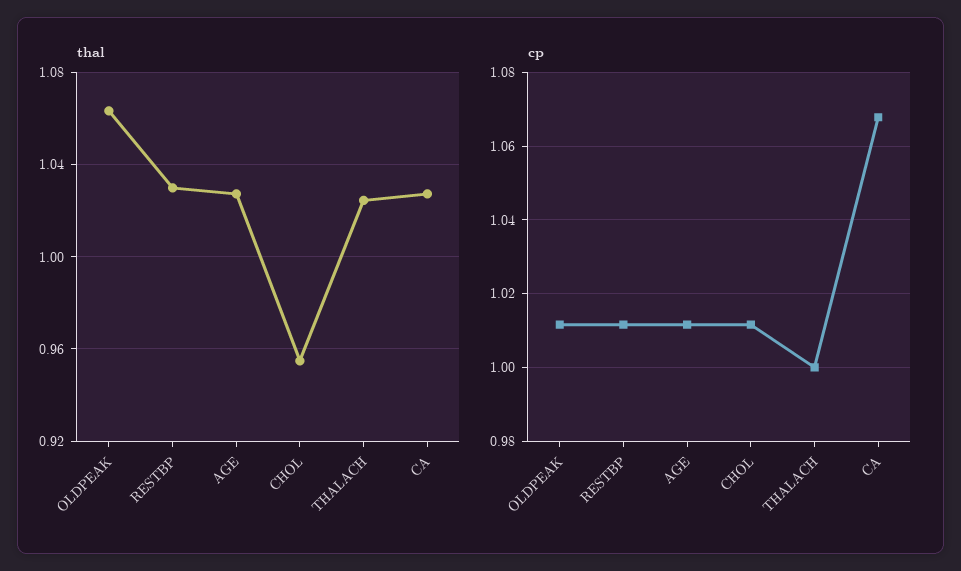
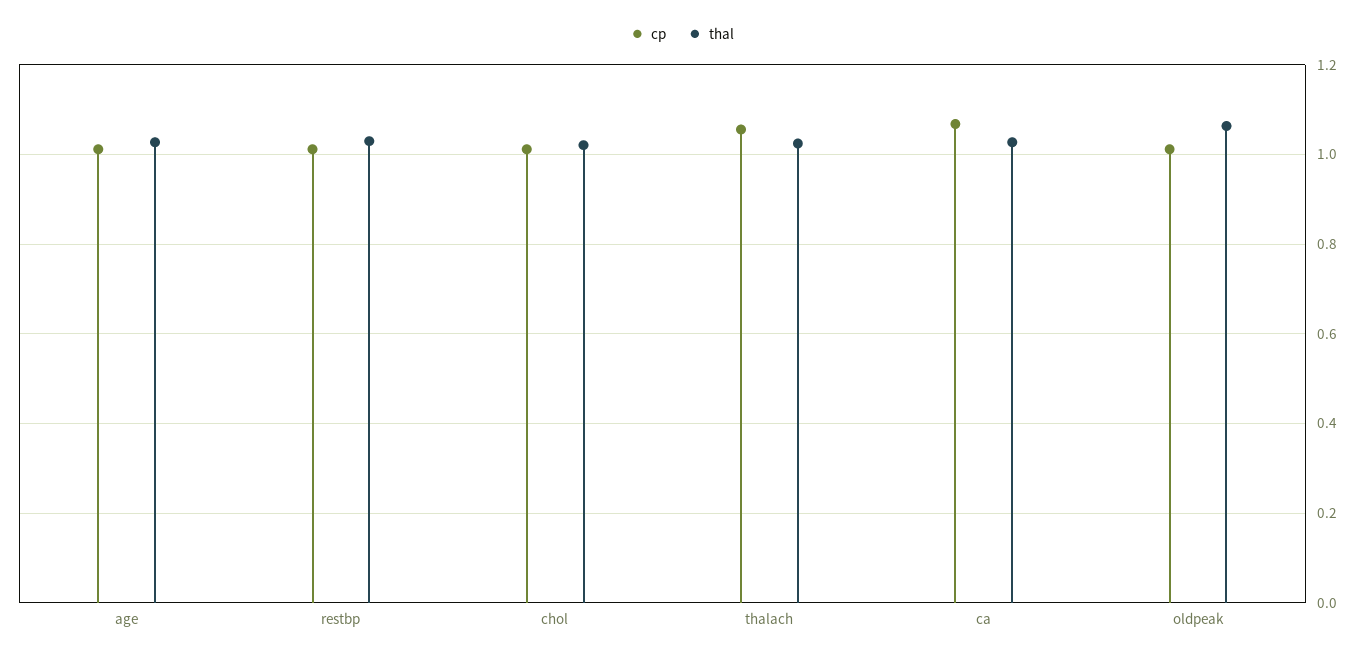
  {
    "thal": {
      "OLDPEAK": 1.065,
      "RESTBP": 1.03,
      "AGE": 1.025,
-     "CHOL": 0.955,
+     "CHOL": 1.02,
      "THALACH": 1.025,
      "CA": 1.025
    },
    "cp": {
      "OLDPEAK": 1.012,
      "RESTBP": 1.012,
      "AGE": 1.012,
      "CHOL": 1.012,
-     "THALACH": 1,
+     "THALACH": 1.06,
      "CA": 1.068
    }
  }

